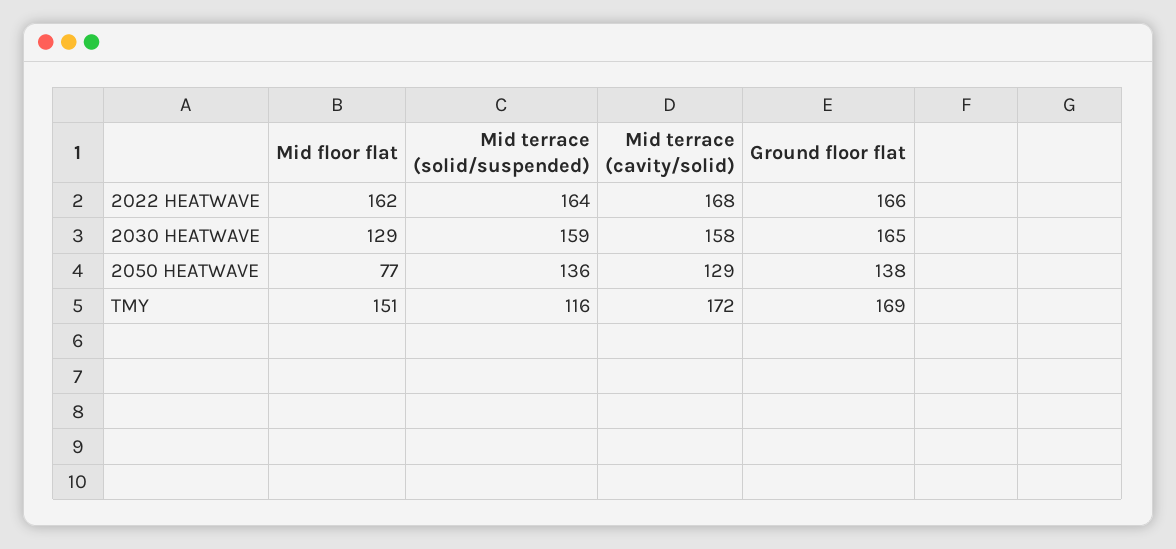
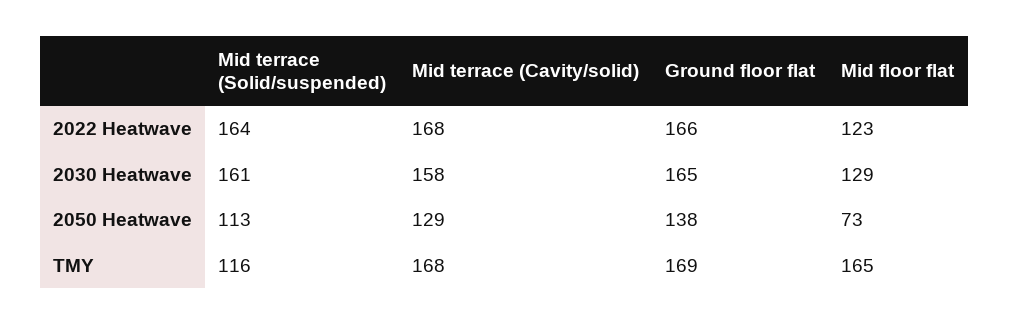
  {
    "Mid floor flat": {
-     "2022 HEATWAVE": 162,
+     "2022 HEATWAVE": 123,
      "2030 HEATWAVE": 129,
-     "2050 HEATWAVE": 77,
+     "2050 HEATWAVE": 73,
-     "TMY": 151
+     "TMY": 165
    },
    "Mid terrace (solid/suspended)": {
      "2022 HEATWAVE": 164,
-     "2030 HEATWAVE": 159,
+     "2030 HEATWAVE": 161,
-     "2050 HEATWAVE": 136,
+     "2050 HEATWAVE": 113,
      "TMY": 116
    },
    "Mid terrace (cavity/solid)": {
      "2022 HEATWAVE": 168,
      "2030 HEATWAVE": 158,
      "2050 HEATWAVE": 129,
-     "TMY": 172
+     "TMY": 168
    },
    "Ground floor flat": {
      "2022 HEATWAVE": 166,
      "2030 HEATWAVE": 165,
      "2050 HEATWAVE": 138,
      "TMY": 169
    }
  }

